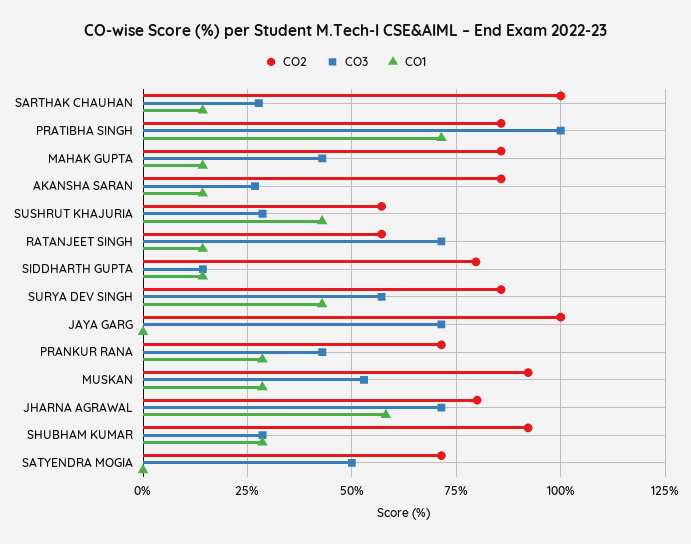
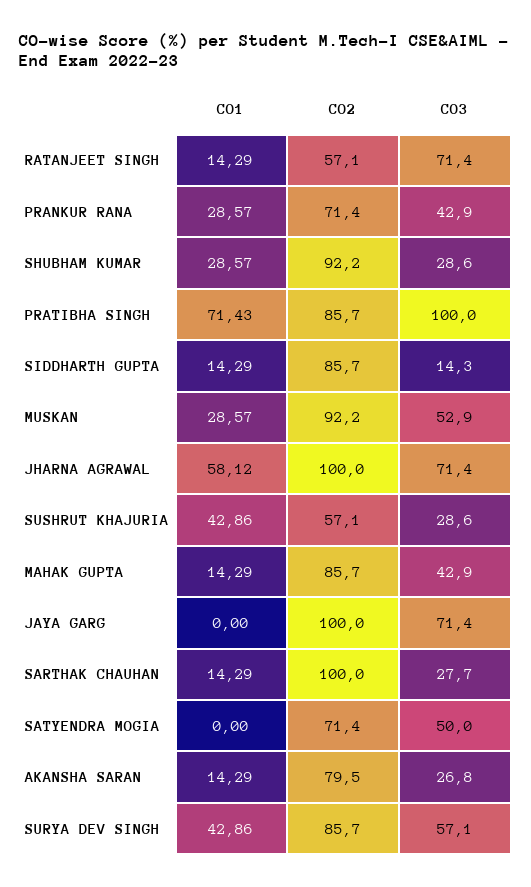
  {
    "CO2": {
      "SARTHAK CHAUHAN": 100,
      "PRATIBHA SINGH": 85.7,
      "MAHAK GUPTA": 85.7,
-     "AKANSHA SARAN": 85,
+     "AKANSHA SARAN": 79.5,
      "SUSHRUT KHAJURIA": 57.1,
      "RATANJEET SINGH": 57.1,
-     "SIDDHARTH GUPTA": 80,
+     "SIDDHARTH GUPTA": 85.7,
      "SURYA DEV SINGH": 85.7,
      "JAYA GARG": 100,
      "PRANKUR RANA": 71.4,
      "MUSKAN": 92.2,
-     "JHARNA AGRAWAL": 80,
+     "JHARNA AGRAWAL": 100,
      "SHUBHAM KUMAR": 92.2,
      "SATYENDRA MOGIA": 71.4
    },
    "CO3": {
      "SARTHAK CHAUHAN": 27.7,
      "PRATIBHA SINGH": 100,
      "MAHAK GUPTA": 42.9,
      "AKANSHA SARAN": 26.8,
      "SUSHRUT KHAJURIA": 28.6,
      "RATANJEET SINGH": 71.4,
      "SIDDHARTH GUPTA": 14.3,
      "SURYA DEV SINGH": 57.1,
      "JAYA GARG": 71.4,
      "PRANKUR RANA": 42.9,
      "MUSKAN": 52.9,
      "JHARNA AGRAWAL": 71.4,
      "SHUBHAM KUMAR": 28.6,
      "SATYENDRA MOGIA": 50
    },
    "CO1": {
      "SARTHAK CHAUHAN": 14.29,
      "PRATIBHA SINGH": 71.43,
      "MAHAK GUPTA": 14.29,
      "AKANSHA SARAN": 14.29,
      "SUSHRUT KHAJURIA": 42.86,
      "RATANJEET SINGH": 14.29,
      "SIDDHARTH GUPTA": 14.29,
      "SURYA DEV SINGH": 42.86,
      "JAYA GARG": 0,
      "PRANKUR RANA": 28.57,
      "MUSKAN": 28.57,
      "JHARNA AGRAWAL": 58.12,
      "SHUBHAM KUMAR": 28.57,
      "SATYENDRA MOGIA": 0
    }
  }

